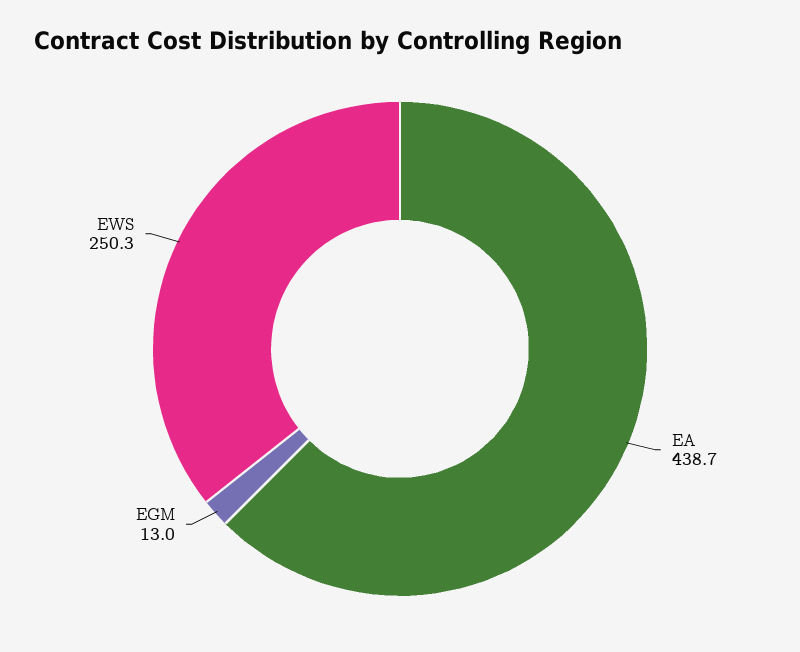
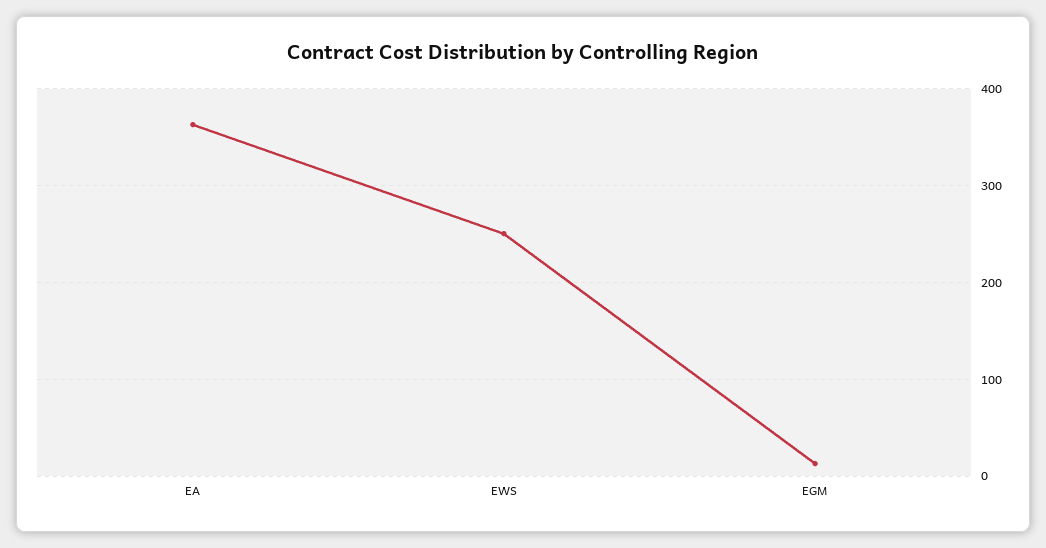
  {
-   "EA": 438.7,
+   "EA": 360,
    "EGM": 13,
    "EWS": 250.3
  }

